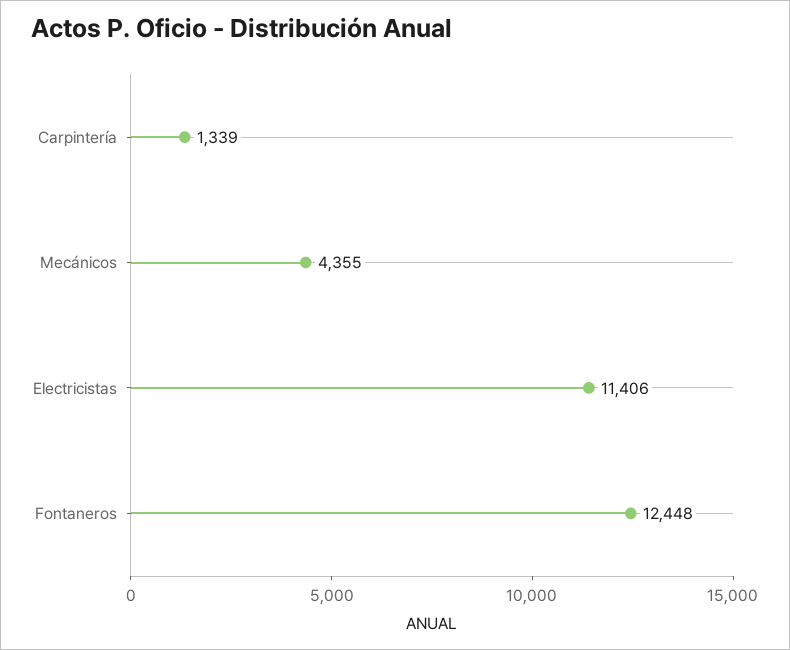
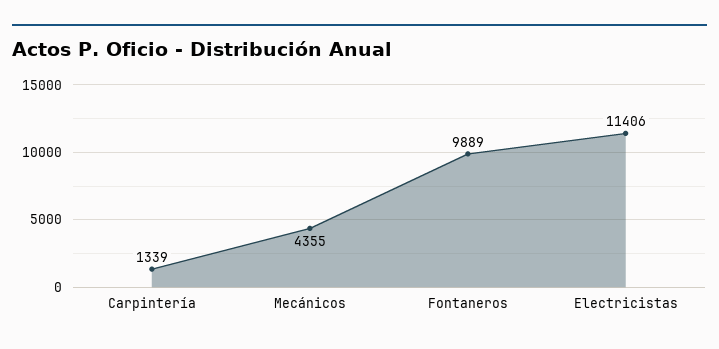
  {
    "Carpintería": 1339,
    "Mecánicos": 4355,
    "Electricistas": 11406,
-   "Fontaneros": 12448
+   "Fontaneros": 9889
  }

